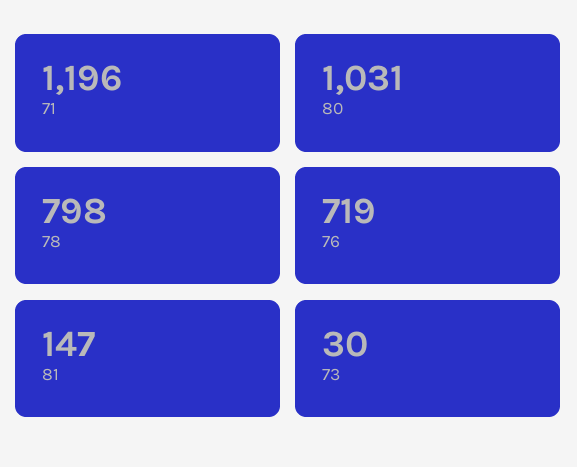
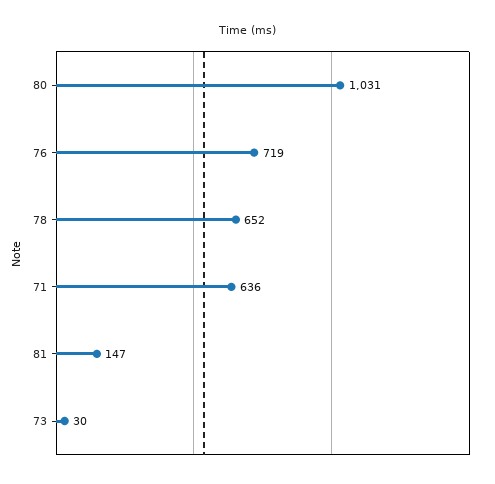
  {
-   "71": 1196,
+   "71": 636,
    "80": 1031,
-   "78": 798,
+   "78": 652,
    "76": 719,
    "81": 147,
    "73": 30
  }

